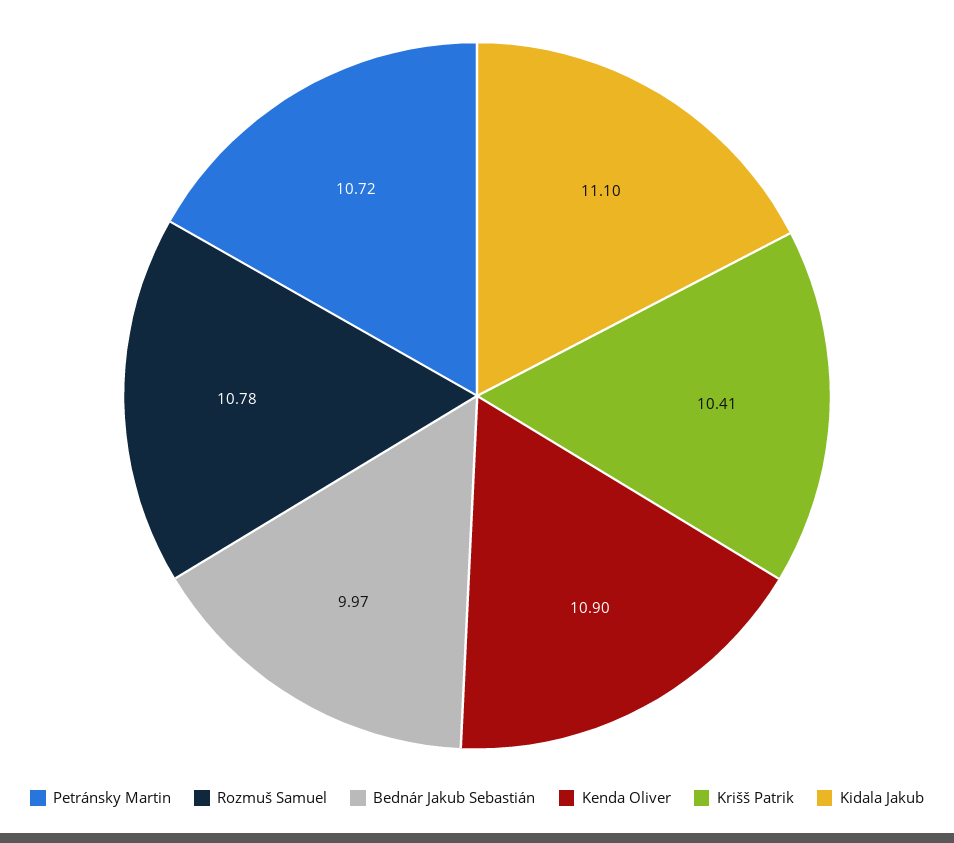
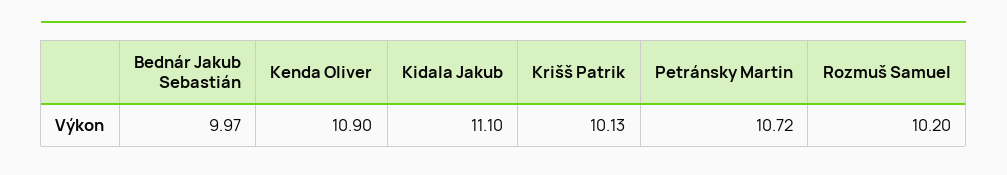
  {
    "Petránsky Martin": 10.72,
-   "Rozmuš Samuel": 10.78,
+   "Rozmuš Samuel": 10.2,
    "Bednár Jakub Sebastián": 9.97,
    "Kenda Oliver": 10.9,
-   "Krišš Patrik": 10.41,
+   "Krišš Patrik": 10.13,
    "Kidala Jakub": 11.1
  }

